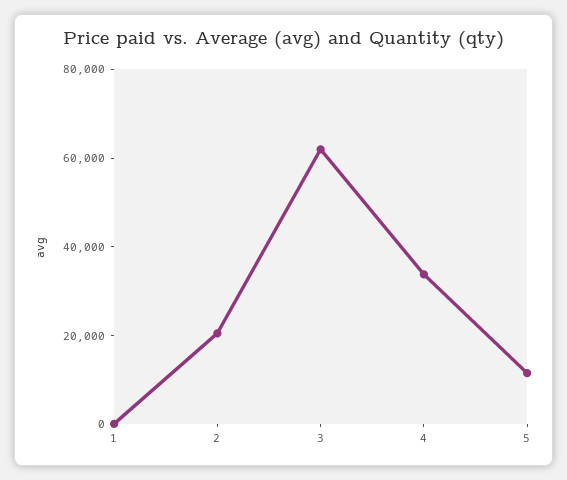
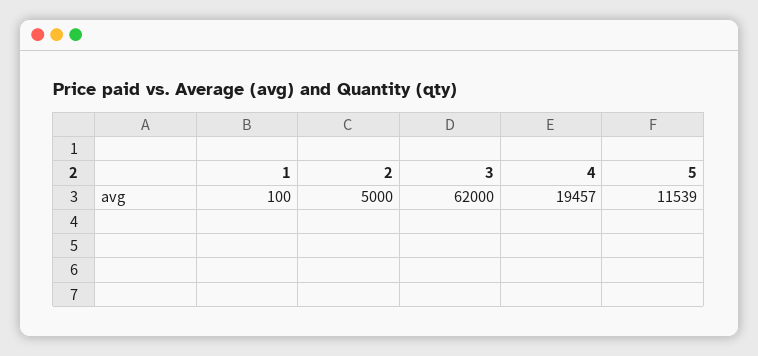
  {
    "1": 100,
-   "2": 20000,
+   "2": 5000,
    "3": 62000,
-   "4": 35000,
+   "4": 19457,
    "5": 11539
  }

